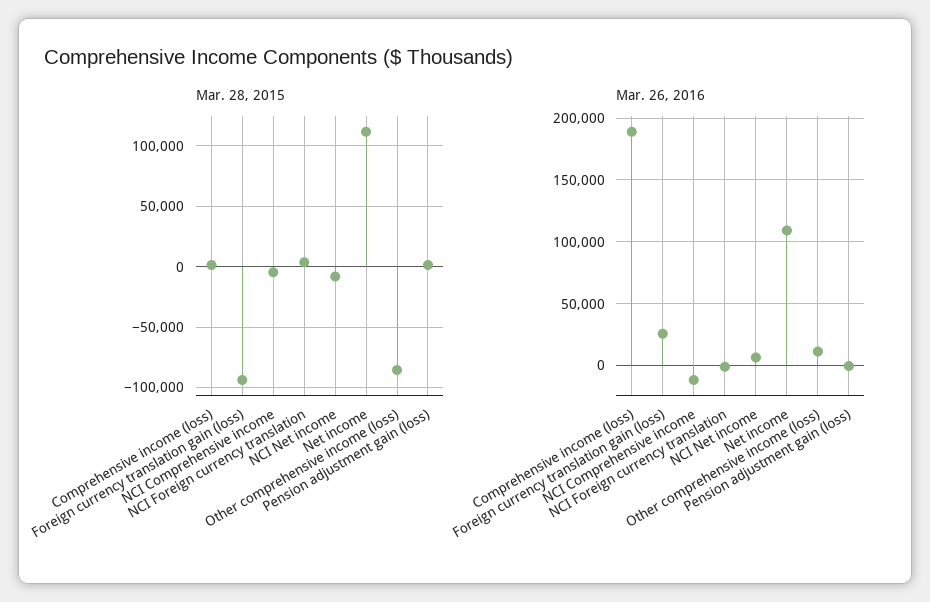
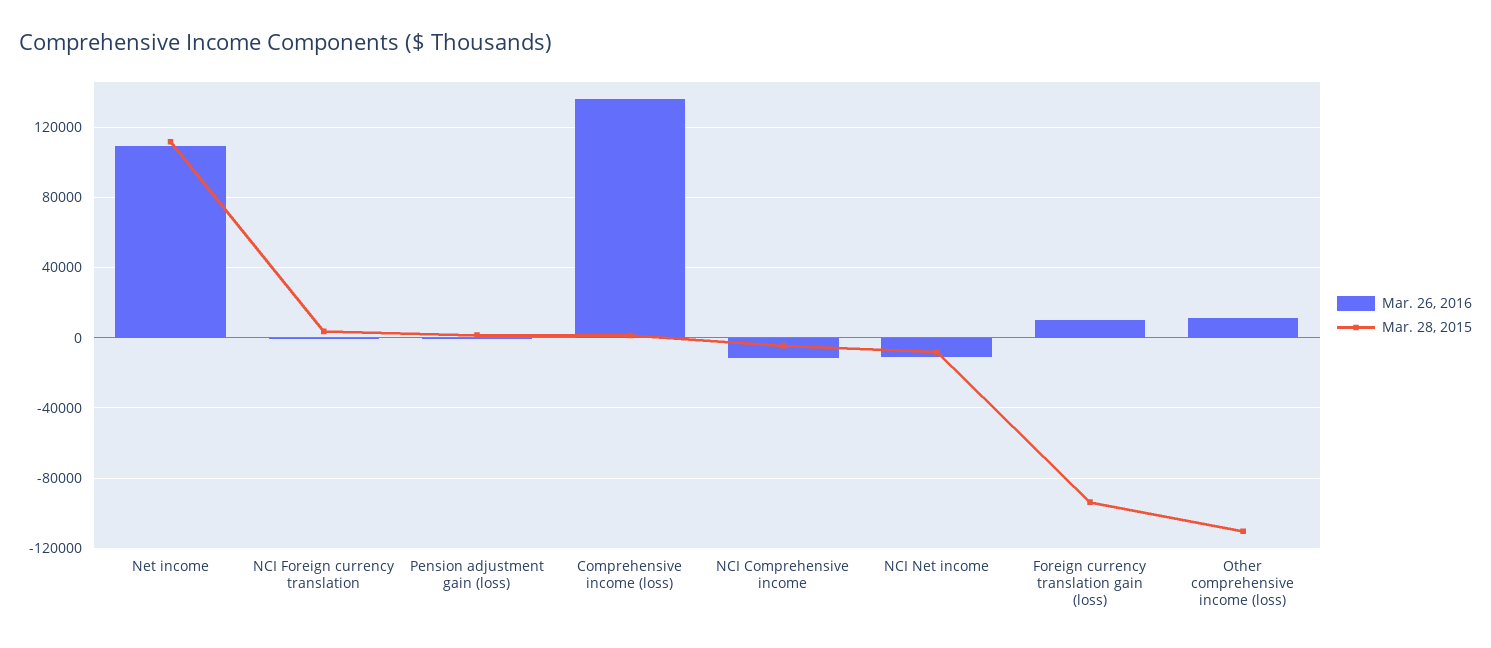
  {
    "Mar. 28, 2015": {
      "Comprehensive income (loss)": 0,
      "Foreign currency translation gain (loss)": -95000,
      "NCI Comprehensive income": -5000,
      "NCI Foreign currency translation": 5000,
      "NCI Net income": -10000,
      "Net income": 110000,
-     "Other comprehensive income (loss)": -85000,
+     "Other comprehensive income (loss)": -110000,
      "Pension adjustment gain (loss)": 0
    },
    "Mar. 26, 2016": {
-     "Comprehensive income (loss)": 190000,
+     "Comprehensive income (loss)": 135000,
-     "Foreign currency translation gain (loss)": 25000,
+     "Foreign currency translation gain (loss)": 10000,
      "NCI Comprehensive income": -10000,
      "NCI Foreign currency translation": 0,
-     "NCI Net income": 5000,
+     "NCI Net income": -10000,
      "Net income": 110000,
      "Other comprehensive income (loss)": 10000,
      "Pension adjustment gain (loss)": 0
    }
  }

